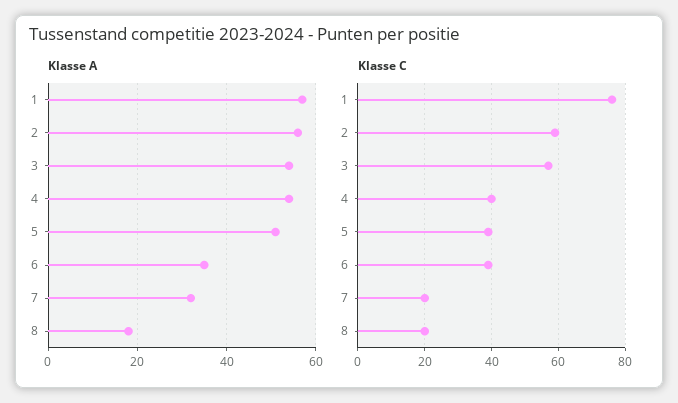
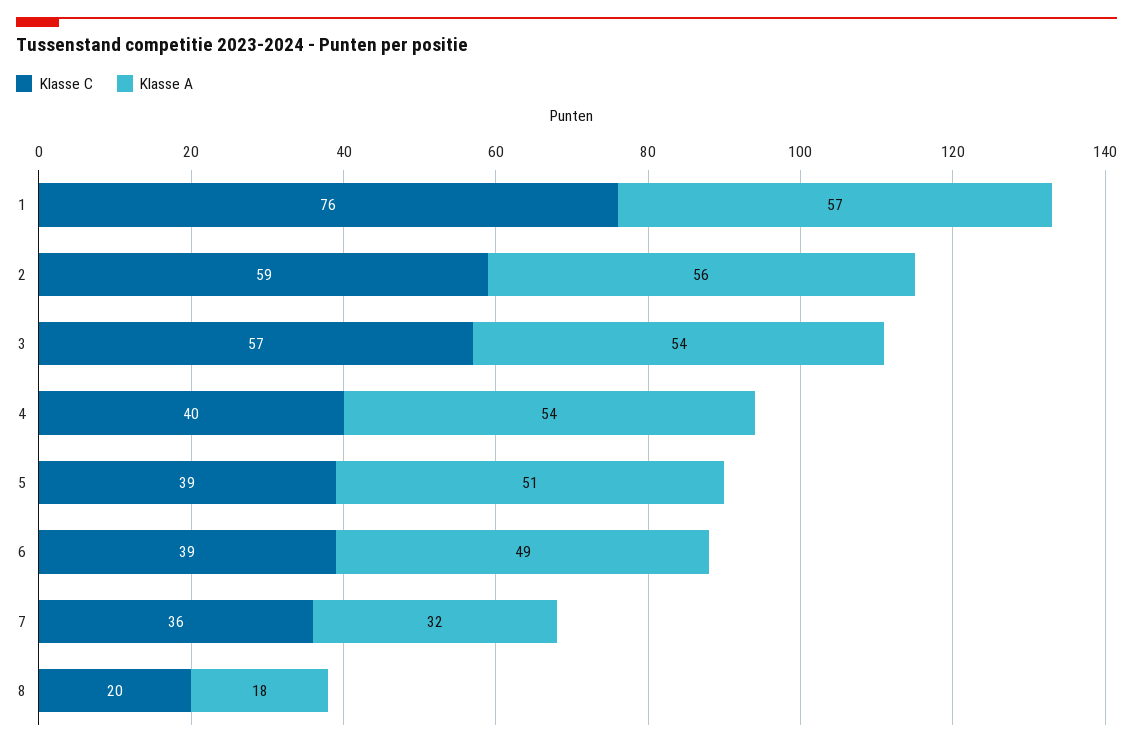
  {
    "Klasse A": {
      "1": 57,
      "2": 56,
      "3": 54,
      "4": 54,
      "5": 51,
-     "6": 35,
+     "6": 49,
      "7": 32,
      "8": 18
    },
    "Klasse C": {
      "1": 76,
      "2": 59,
      "3": 57,
      "4": 40,
      "5": 39,
      "6": 39,
-     "7": 20,
+     "7": 36,
      "8": 20
    }
  }

